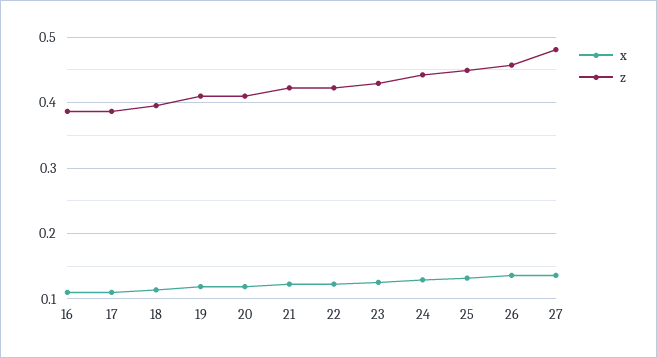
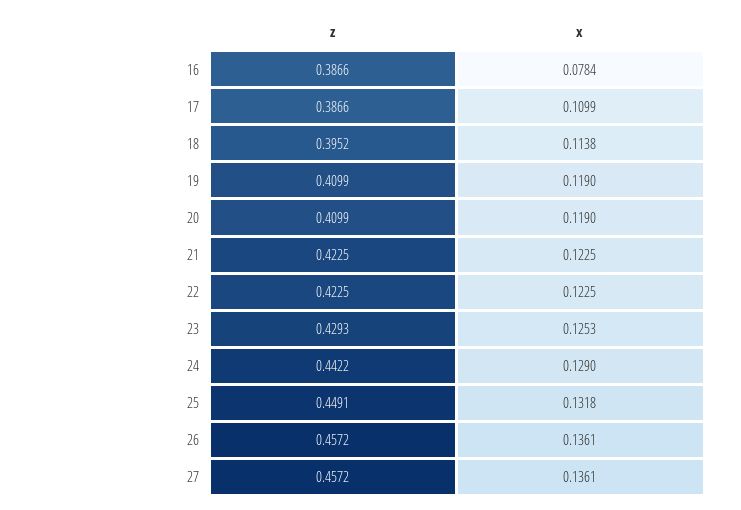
  {
    "x": {
-     "16": 0.11,
+     "16": 0.0784,
      "17": 0.1099,
      "18": 0.1138,
      "19": 0.119,
      "20": 0.119,
      "21": 0.1225,
      "22": 0.1225,
      "23": 0.1253,
      "24": 0.129,
      "25": 0.1318,
      "26": 0.1361,
      "27": 0.1361
    },
    "z": {
      "16": 0.3866,
      "17": 0.3866,
      "18": 0.3952,
      "19": 0.4099,
      "20": 0.4099,
      "21": 0.4225,
      "22": 0.4225,
      "23": 0.4293,
      "24": 0.4422,
      "25": 0.4491,
      "26": 0.4572,
-     "27": 0.48
+     "27": 0.4572
    }
  }

